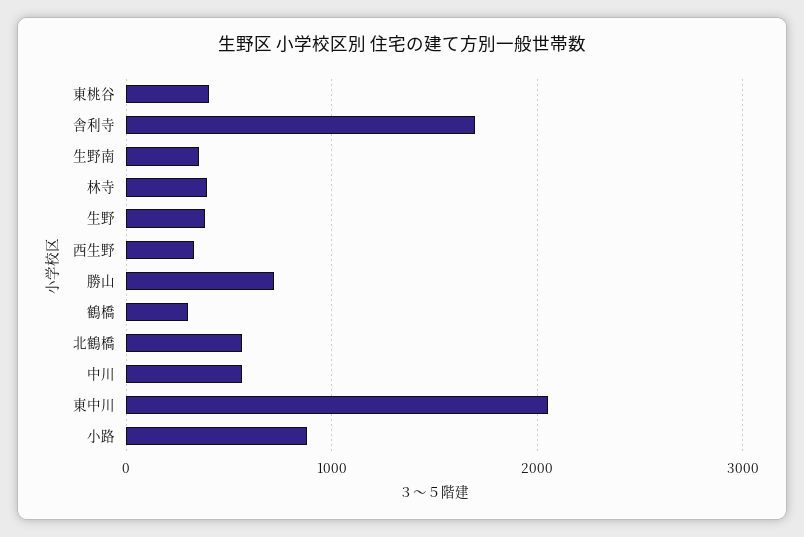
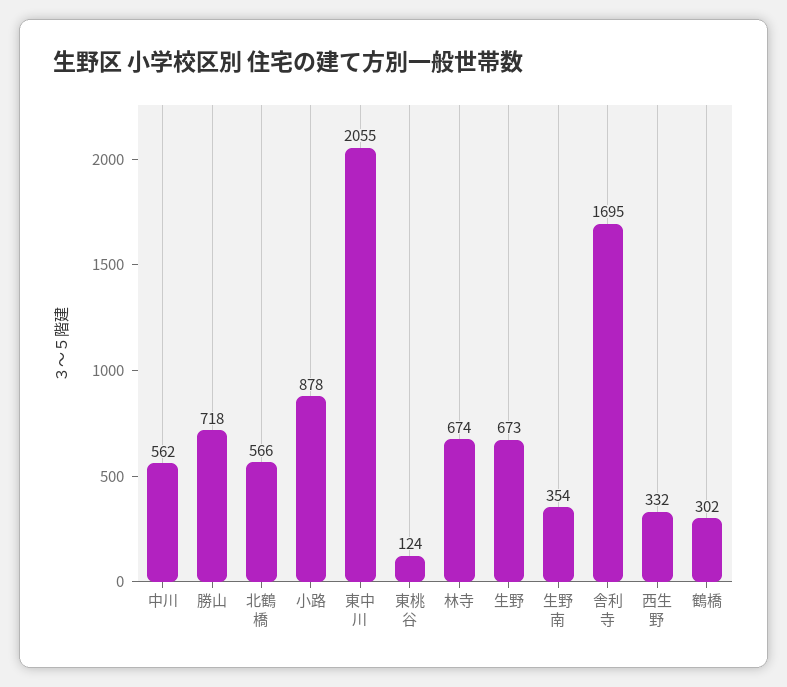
  {
-   "東桃谷": 400,
+   "東桃谷": 124,
    "舎利寺": 1695,
    "生野南": 354,
-   "林寺": 400,
+   "林寺": 674,
-   "生野": 400,
+   "生野": 673,
    "西生野": 332,
    "勝山": 718,
    "鶴橋": 302,
    "北鶴橋": 566,
    "中川": 562,
    "東中川": 2055,
    "小路": 878
  }

